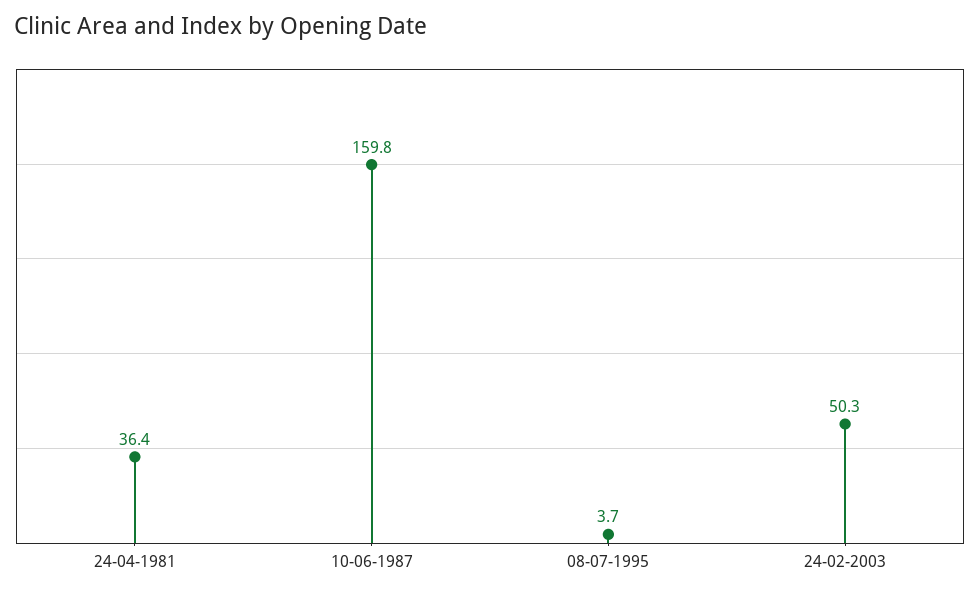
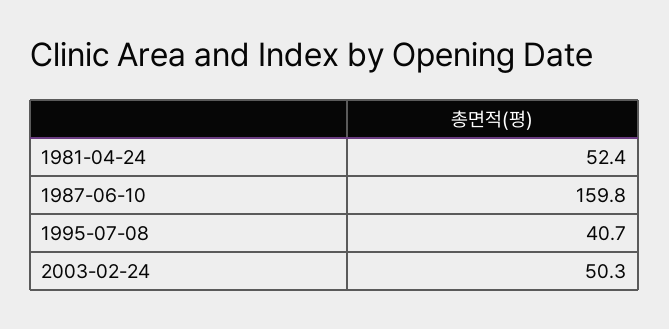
  {
-   "24-04-1981": 36.4,
+   "24-04-1981": 52.4,
    "10-06-1987": 159.8,
-   "08-07-1995": 3.7,
+   "08-07-1995": 40.7,
    "24-02-2003": 50.3
  }

